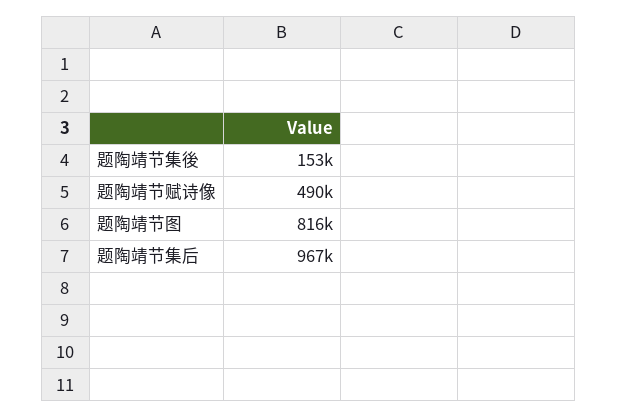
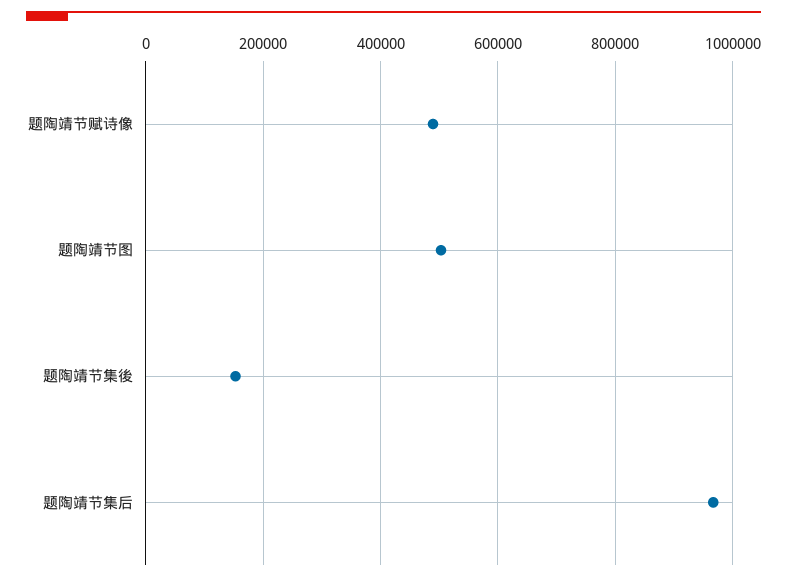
  {
    "题陶靖节集後": 153000,
    "题陶靖节赋诗像": 490000,
-   "题陶靖节图": 816000,
+   "题陶靖节图": 500000,
    "题陶靖节集后": 967000
  }

